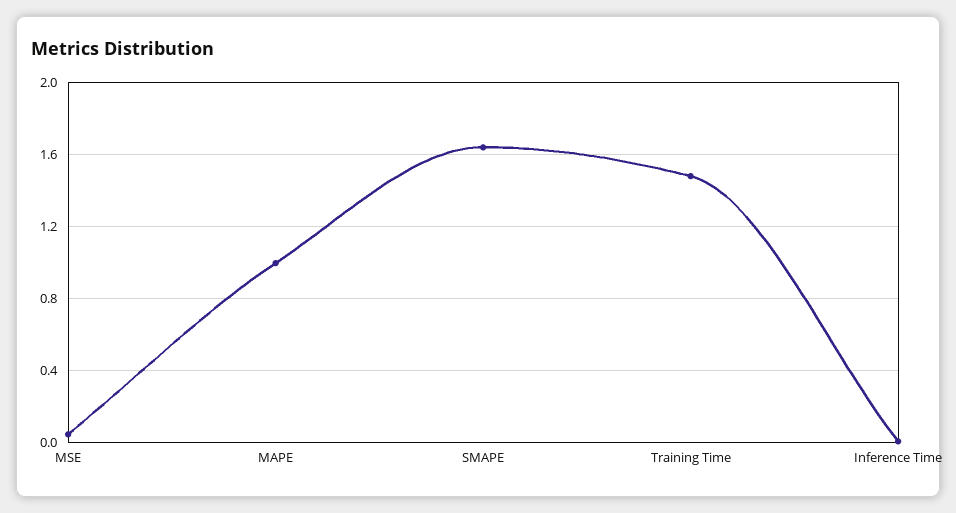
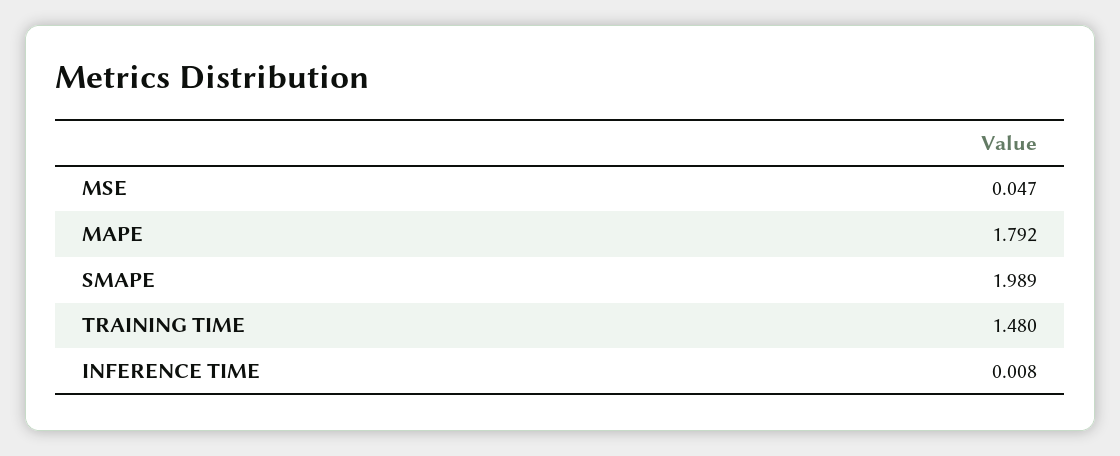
  {
    "MSE": 0.047,
-   "MAPE": 1,
+   "MAPE": 1.792,
-   "SMAPE": 1.65,
+   "SMAPE": 1.989,
    "Training Time": 1.48,
    "Inference Time": 0.008
  }

